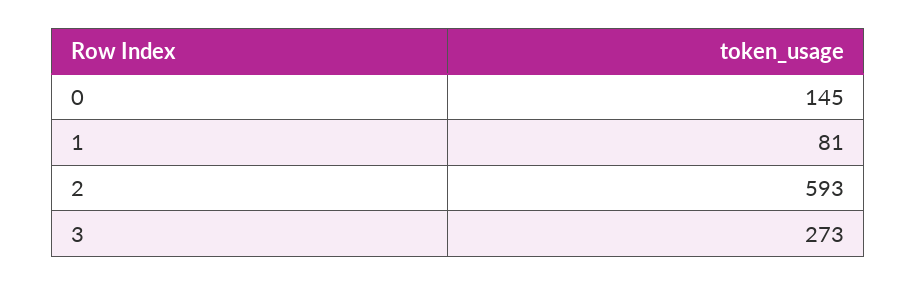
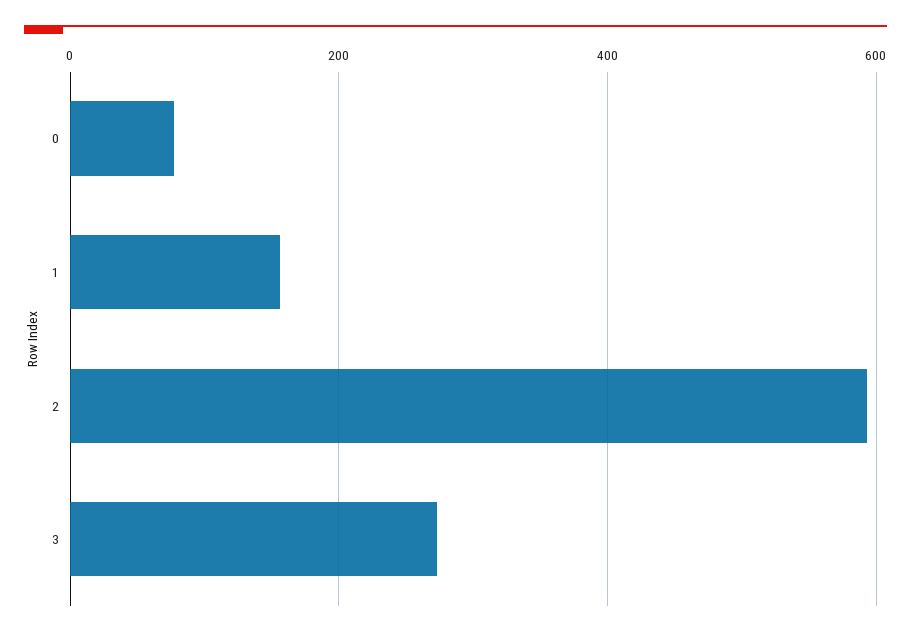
  {
-   "0": 145,
+   "0": 80,
-   "1": 81,
+   "1": 160,
    "2": 593,
    "3": 273
  }

